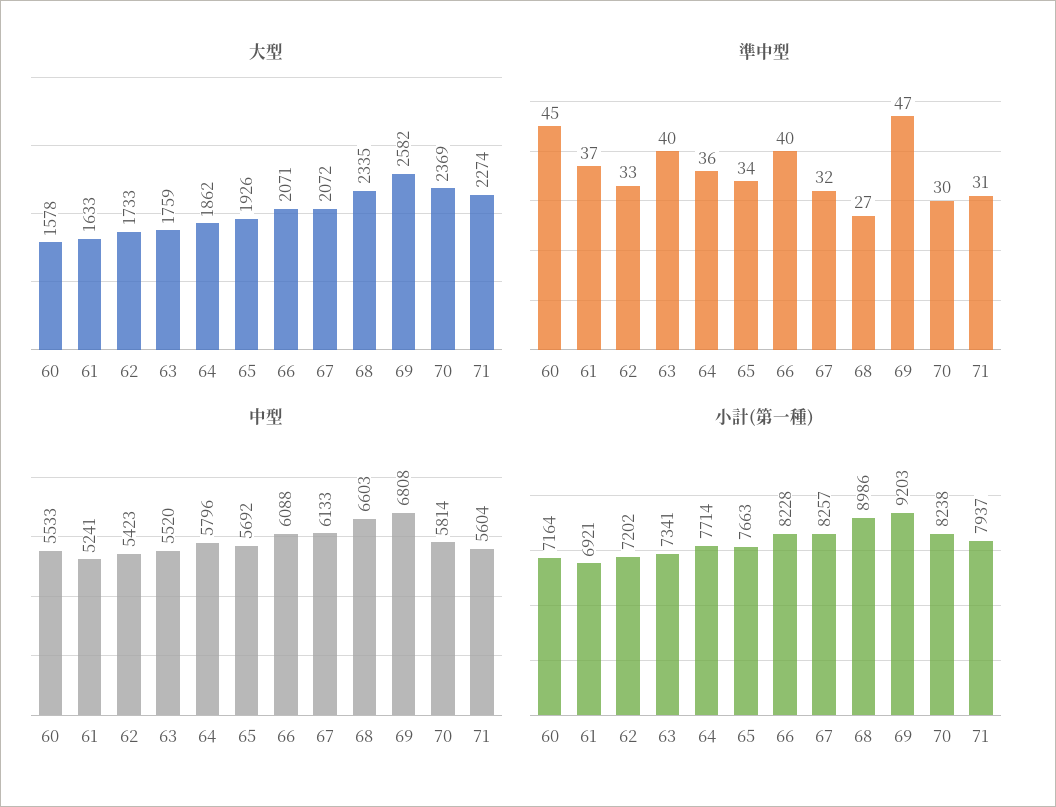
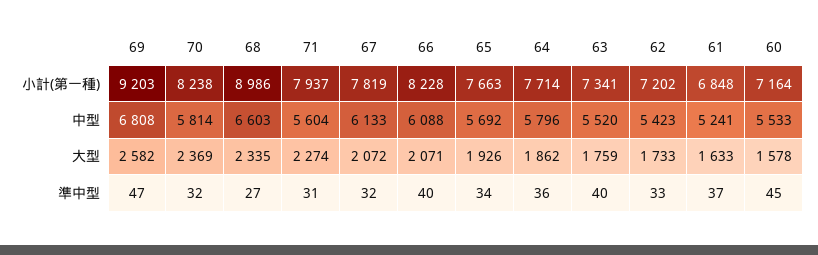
  {
    "大型": {
      "60": 1578,
      "61": 1633,
      "62": 1733,
      "63": 1759,
      "64": 1862,
      "65": 1926,
      "66": 2071,
      "67": 2072,
      "68": 2335,
      "69": 2582,
      "70": 2369,
      "71": 2274
    },
    "準中型": {
      "60": 45,
      "61": 37,
      "62": 33,
      "63": 40,
      "64": 36,
      "65": 34,
      "66": 40,
      "67": 32,
      "68": 27,
      "69": 47,
-     "70": 30,
+     "70": 32,
      "71": 31
    },
    "中型": {
      "60": 5533,
      "61": 5241,
      "62": 5423,
      "63": 5520,
      "64": 5796,
      "65": 5692,
      "66": 6088,
      "67": 6133,
      "68": 6603,
      "69": 6808,
      "70": 5814,
      "71": 5604
    },
    "小計(第一種)": {
      "60": 7164,
-     "61": 6921,
+     "61": 6848,
      "62": 7202,
      "63": 7341,
      "64": 7714,
      "65": 7663,
      "66": 8228,
-     "67": 8257,
+     "67": 7819,
      "68": 8986,
      "69": 9203,
      "70": 8238,
      "71": 7937
    }
  }

